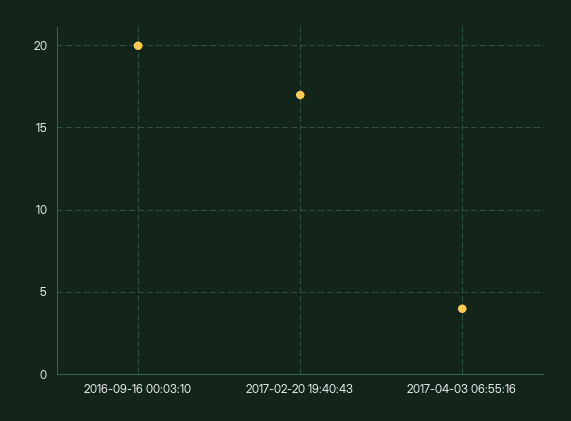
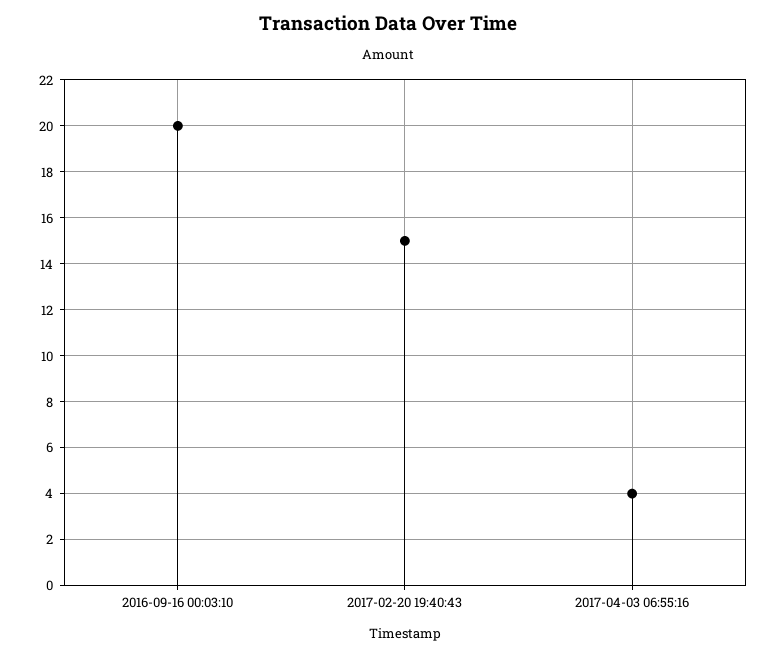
  {
    "2016-09-16 00:03:10": 20,
-   "2017-02-20 19:40:43": 17,
+   "2017-02-20 19:40:43": 15,
    "2017-04-03 06:55:16": 4
  }

